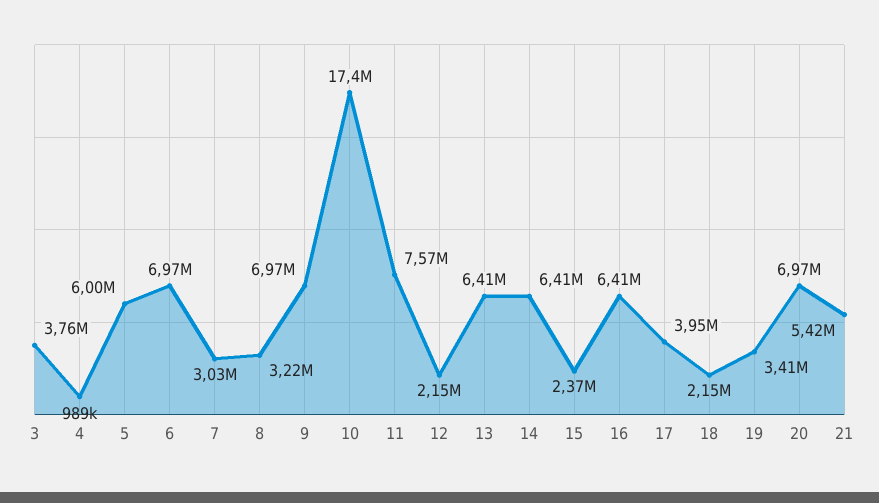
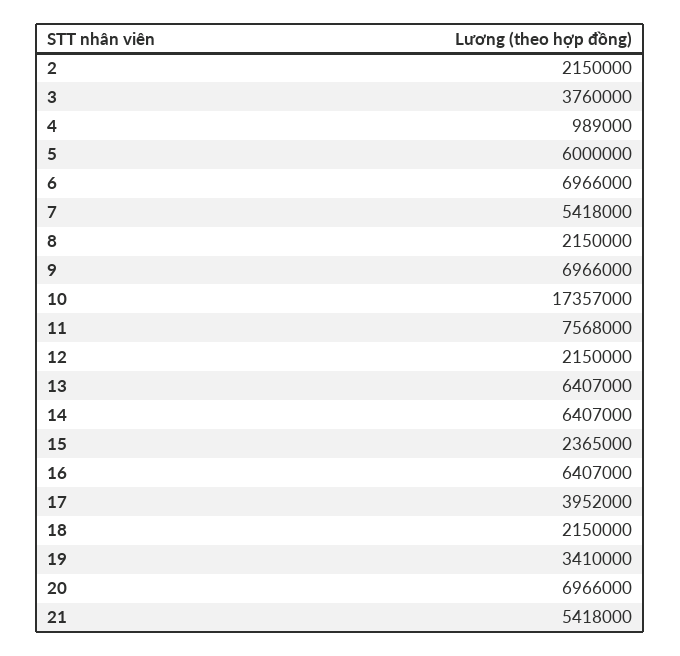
  {
    "3": 3760000,
    "4": 989000,
    "5": 6000000,
    "6": 6966000,
-   "7": 3030000,
+   "7": 5418000,
-   "8": 3220000,
+   "8": 2150000,
    "9": 6966000,
    "10": 17357000,
    "11": 7568000,
    "12": 2150000,
    "13": 6407000,
    "14": 6407000,
    "15": 2365000,
    "16": 6407000,
    "17": 3952000,
    "18": 2150000,
    "19": 3410000,
    "20": 6966000,
-   "21": 5418000
+   "21": 5418000,
+   "2": 2150000
  }

